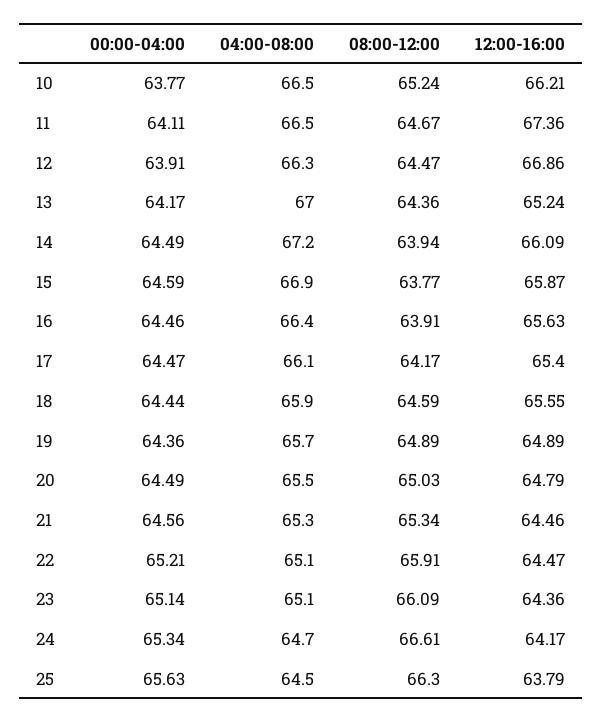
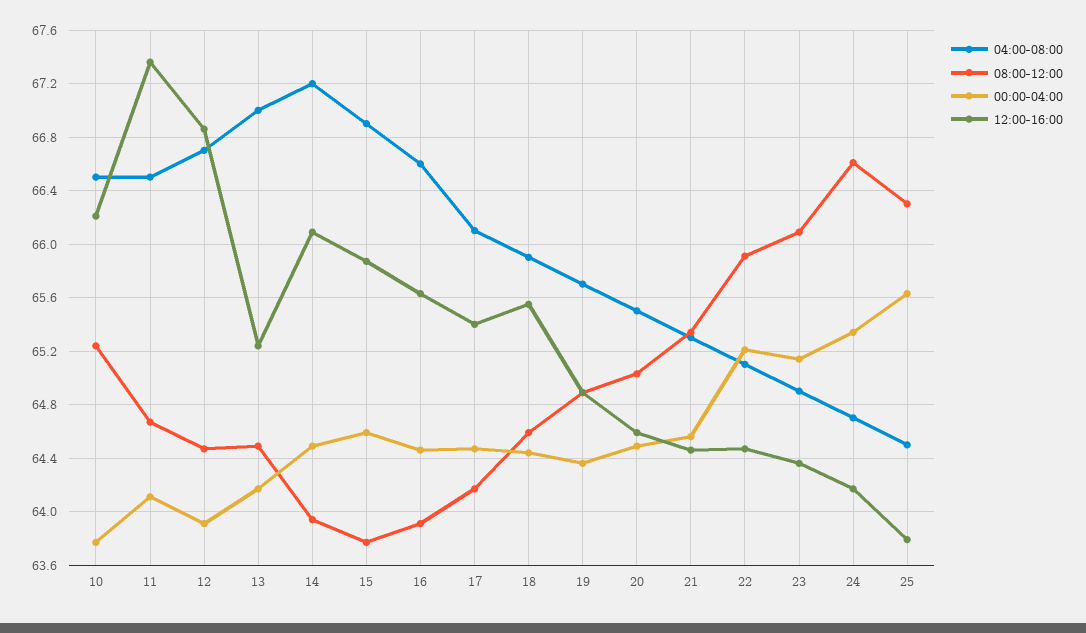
  {
    "00:00-04:00": {
      "10": 63.77,
      "11": 64.11,
      "12": 63.91,
      "13": 64.17,
      "14": 64.49,
      "15": 64.59,
      "16": 64.46,
      "17": 64.47,
      "18": 64.44,
      "19": 64.36,
      "20": 64.49,
      "21": 64.56,
      "22": 65.21,
      "23": 65.14,
      "24": 65.34,
      "25": 65.63
    },
    "04:00-08:00": {
      "10": 66.5,
      "11": 66.5,
-     "12": 66.3,
+     "12": 66.7,
      "13": 67,
      "14": 67.2,
      "15": 66.9,
-     "16": 66.4,
+     "16": 66.6,
      "17": 66.1,
      "18": 65.9,
      "19": 65.7,
      "20": 65.5,
      "21": 65.3,
      "22": 65.1,
-     "23": 65.1,
+     "23": 64.9,
      "24": 64.7,
      "25": 64.5
    },
    "08:00-12:00": {
      "10": 65.24,
      "11": 64.67,
      "12": 64.47,
-     "13": 64.36,
+     "13": 64.5,
      "14": 63.94,
      "15": 63.77,
      "16": 63.91,
      "17": 64.17,
      "18": 64.59,
      "19": 64.89,
      "20": 65.03,
      "21": 65.34,
      "22": 65.91,
      "23": 66.09,
      "24": 66.61,
      "25": 66.3
    },
    "12:00-16:00": {
      "10": 66.21,
      "11": 67.36,
      "12": 66.86,
      "13": 65.24,
      "14": 66.09,
      "15": 65.87,
      "16": 65.63,
      "17": 65.4,
      "18": 65.55,
      "19": 64.89,
-     "20": 64.79,
+     "20": 64.6,
      "21": 64.46,
      "22": 64.47,
      "23": 64.36,
      "24": 64.17,
      "25": 63.79
    }
  }

